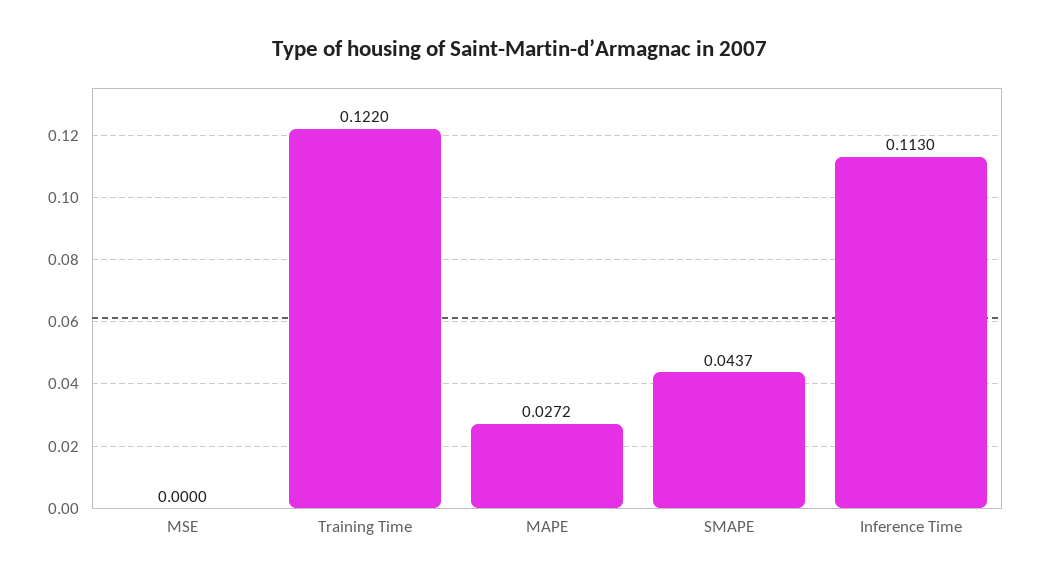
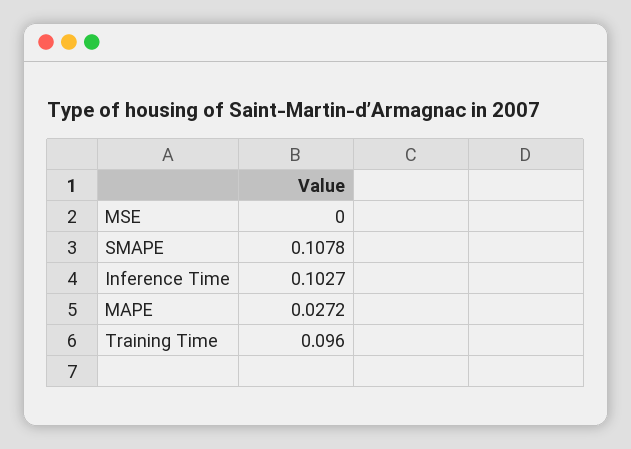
  {
    "MSE": 0,
-   "Training Time": 0.122,
+   "Training Time": 0.096,
    "MAPE": 0.0272,
-   "SMAPE": 0.0437,
+   "SMAPE": 0.1078,
-   "Inference Time": 0.113
+   "Inference Time": 0.1027
  }

